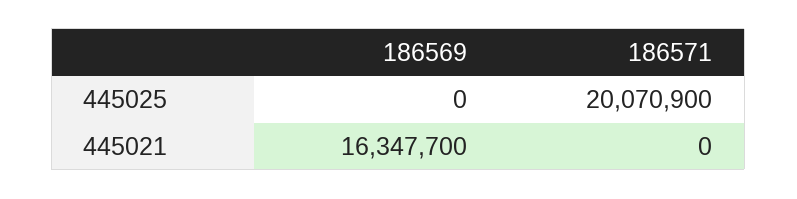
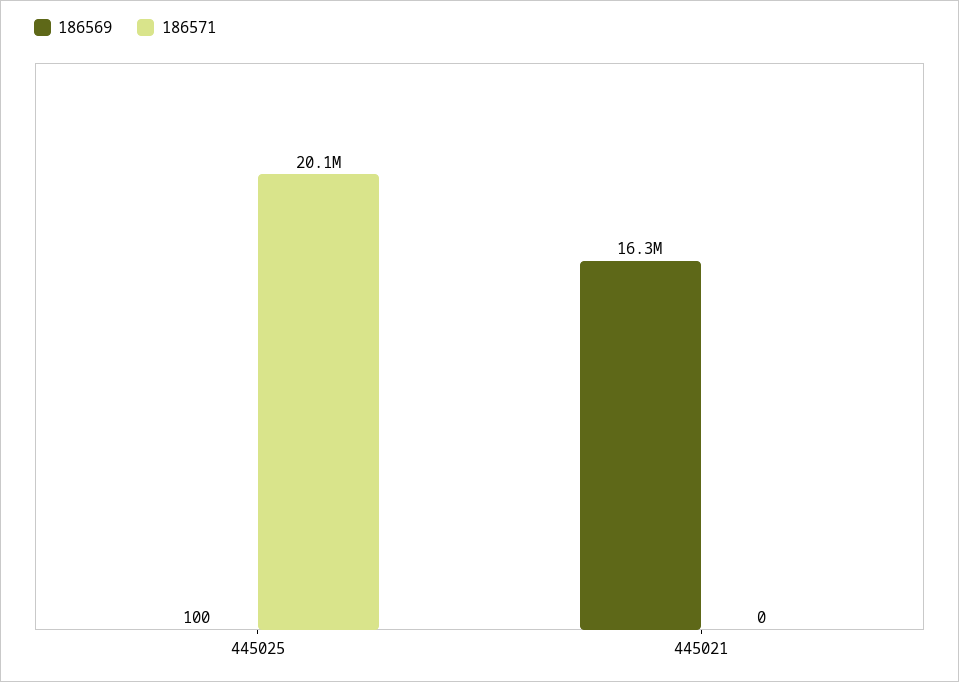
  {
    "186569": {
-     "445025": 0,
+     "445025": 100,
      "445021": 16347700
    },
    "186571": {
      "445025": 20070900,
      "445021": 0
    }
  }

